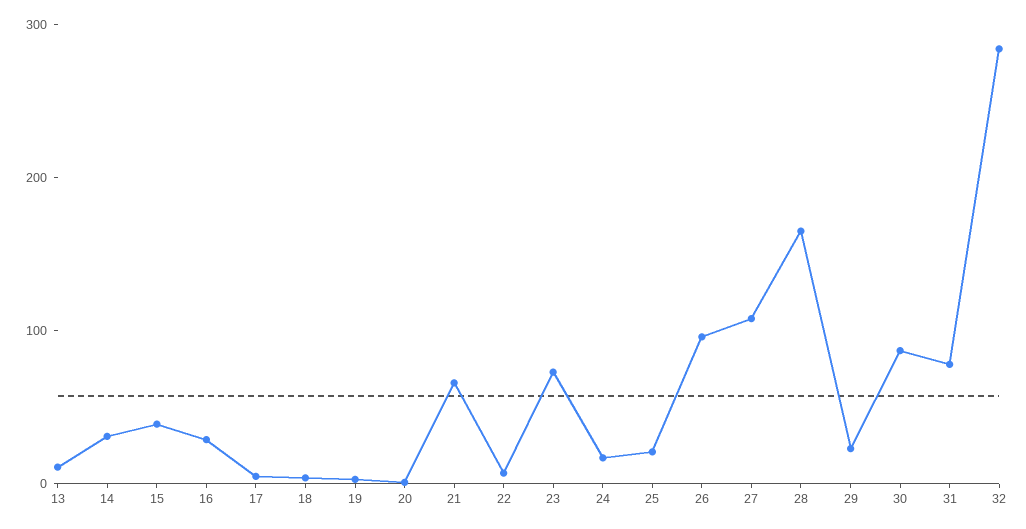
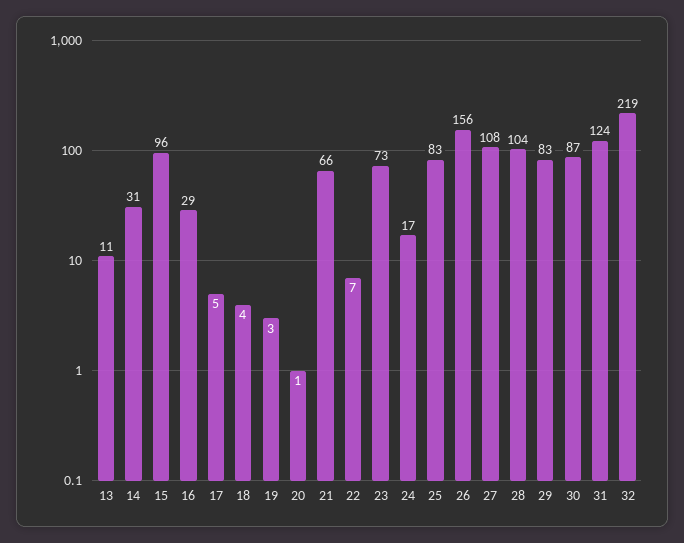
  {
    "13": 11,
    "14": 31,
-   "15": 40,
+   "15": 96,
    "16": 29,
    "17": 5,
    "18": 4,
    "19": 3,
    "20": 1,
    "21": 66,
    "22": 7,
    "23": 73,
    "24": 17,
-   "25": 20,
+   "25": 83,
-   "26": 100,
+   "26": 156,
    "27": 108,
-   "28": 160,
+   "28": 104,
-   "29": 20,
+   "29": 83,
    "30": 87,
-   "31": 80,
+   "31": 124,
-   "32": 280
+   "32": 219
  }

